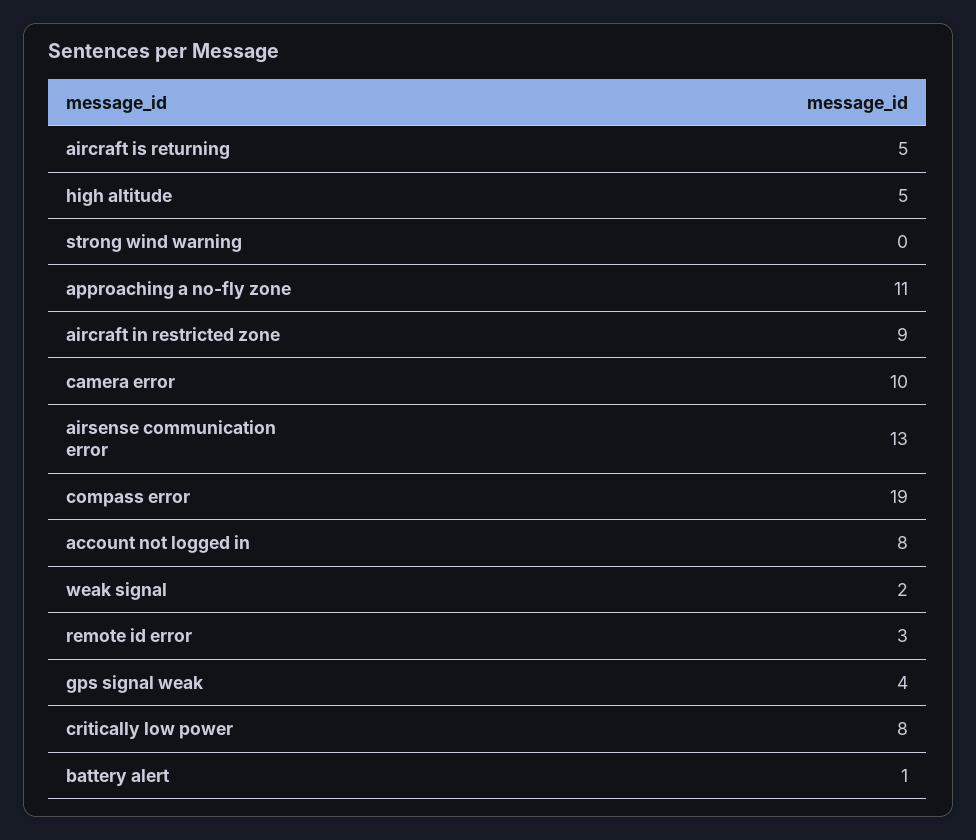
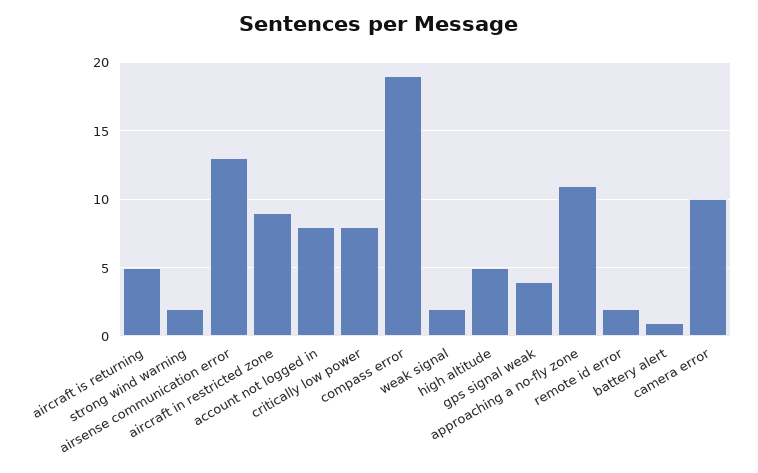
  {
    "aircraft is returning": 5,
    "high altitude": 5,
-   "strong wind warning": 0,
+   "strong wind warning": 2,
    "approaching a no-fly zone": 11,
    "aircraft in restricted zone": 9,
    "camera error": 10,
    "airsense communication error": 13,
    "compass error": 19,
    "account not logged in": 8,
    "weak signal": 2,
-   "remote id error": 3,
+   "remote id error": 2,
    "gps signal weak": 4,
    "critically low power": 8,
    "battery alert": 1
  }

